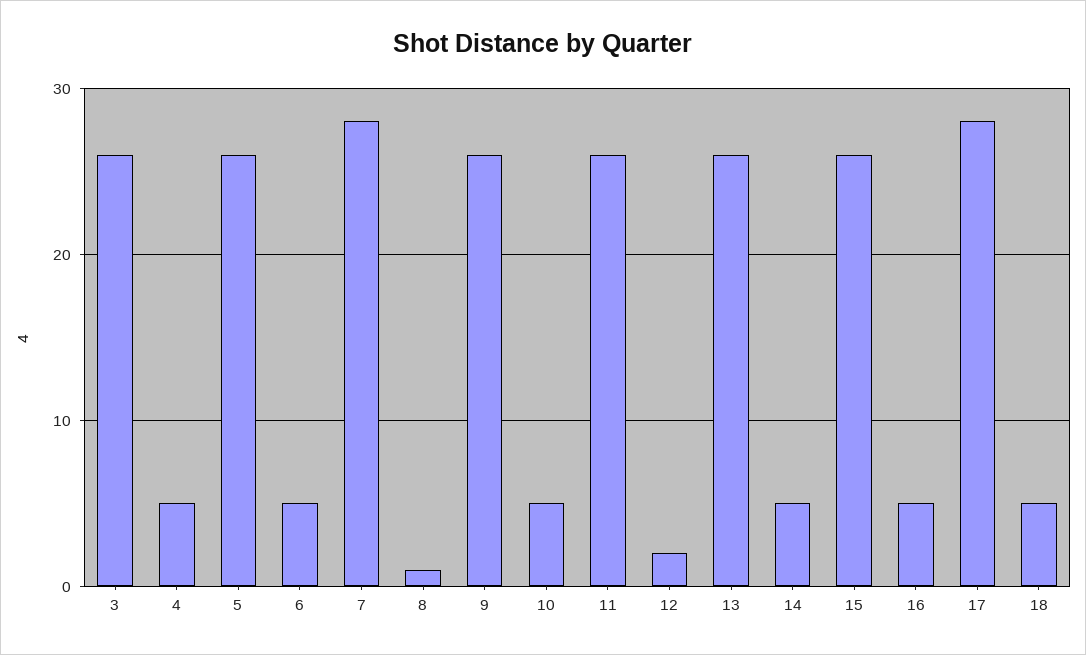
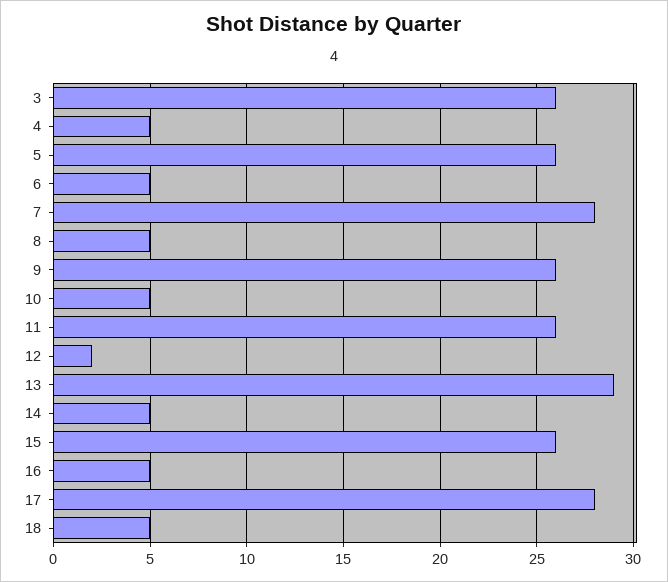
  {
    "3": 26,
    "4": 5,
    "5": 26,
    "6": 5,
    "7": 28,
-   "8": 1,
+   "8": 5,
    "9": 26,
    "10": 5,
    "11": 26,
    "12": 2,
-   "13": 26,
+   "13": 29,
    "14": 5,
    "15": 26,
    "16": 5,
    "17": 28,
    "18": 5
  }

